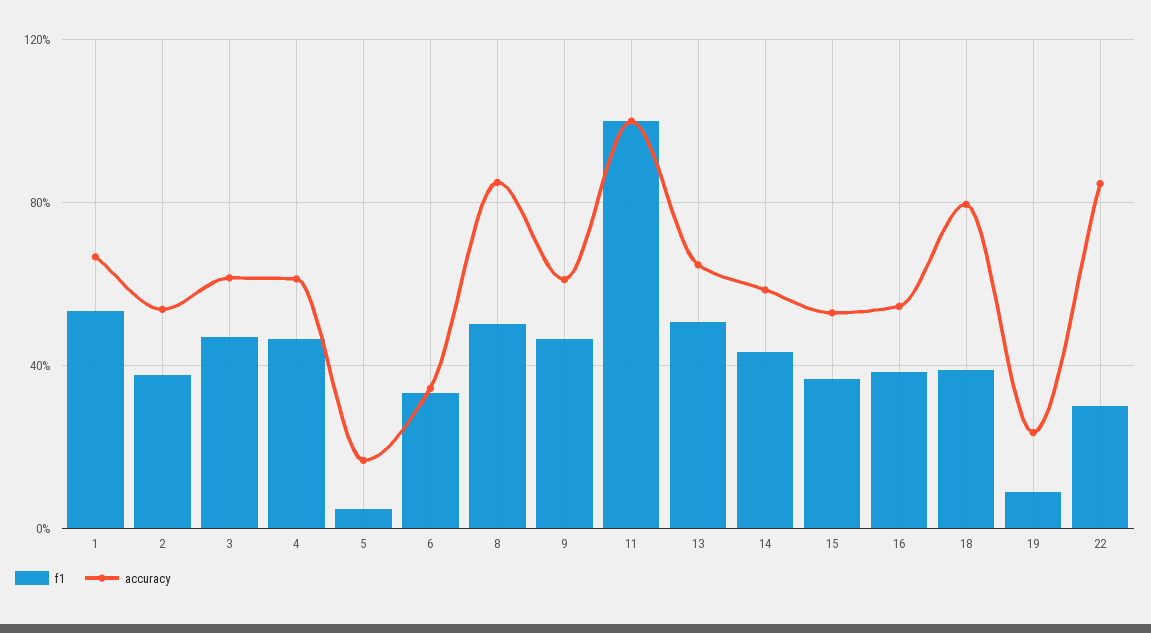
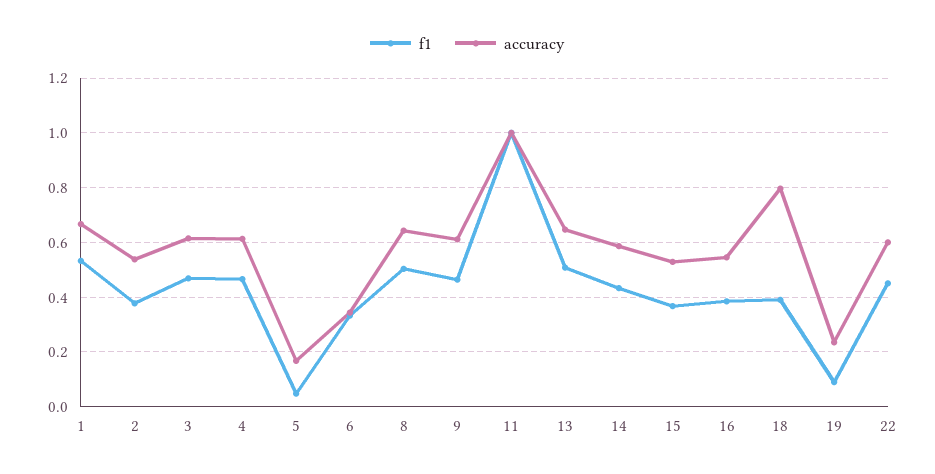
  {
    "f1": {
      "1": 0.525,
      "2": 0.375,
      "3": 0.475,
      "4": 0.475,
      "5": 0.05,
      "6": 0.325,
      "8": 0.5,
      "9": 0.475,
      "11": 1,
      "13": 0.5,
      "14": 0.425,
      "15": 0.375,
      "16": 0.375,
      "18": 0.4,
      "19": 0.1,
-     "22": 0.3
+     "22": 0.45
    },
    "accuracy": {
      "1": 0.675,
      "2": 0.55,
      "3": 0.625,
      "4": 0.625,
      "5": 0.175,
      "6": 0.35,
-     "8": 0.85,
+     "8": 0.65,
      "9": 0.6,
      "11": 1,
      "13": 0.65,
      "14": 0.575,
      "15": 0.525,
      "16": 0.55,
      "18": 0.8,
      "19": 0.225,
-     "22": 0.85
+     "22": 0.6
    }
  }

